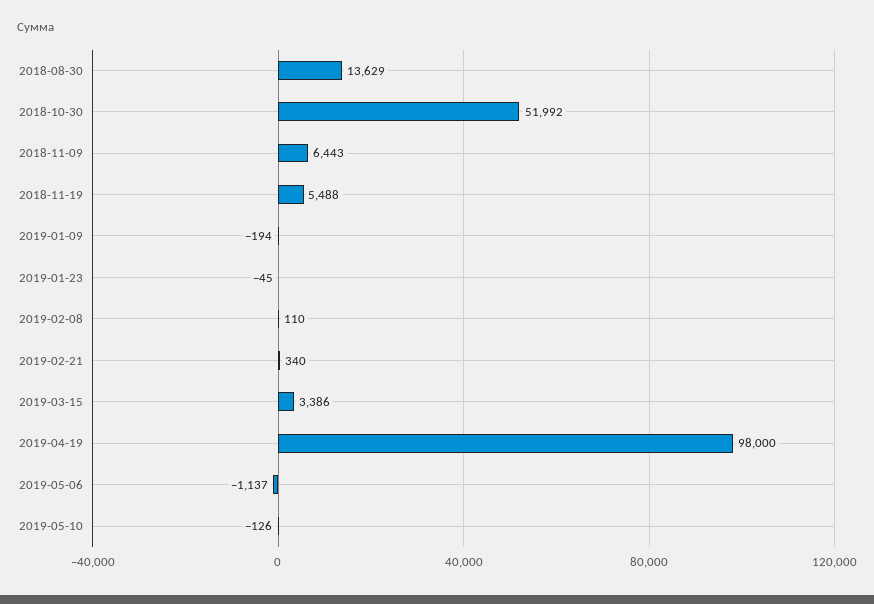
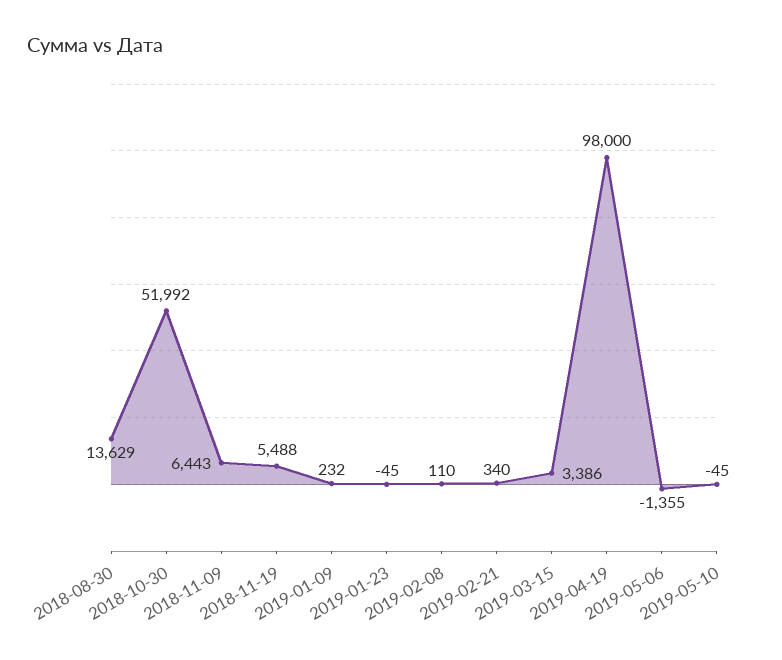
  {
    "2018-08-30": 13629,
    "2018-10-30": 51992,
    "2018-11-09": 6443,
    "2018-11-19": 5488,
-   "2019-01-09": -194,
+   "2019-01-09": 232,
    "2019-01-23": -45,
    "2019-02-08": 110,
    "2019-02-21": 340,
    "2019-03-15": 3386,
    "2019-04-19": 98000,
-   "2019-05-06": -1137,
+   "2019-05-06": -1355,
-   "2019-05-10": -126
+   "2019-05-10": -45
  }

